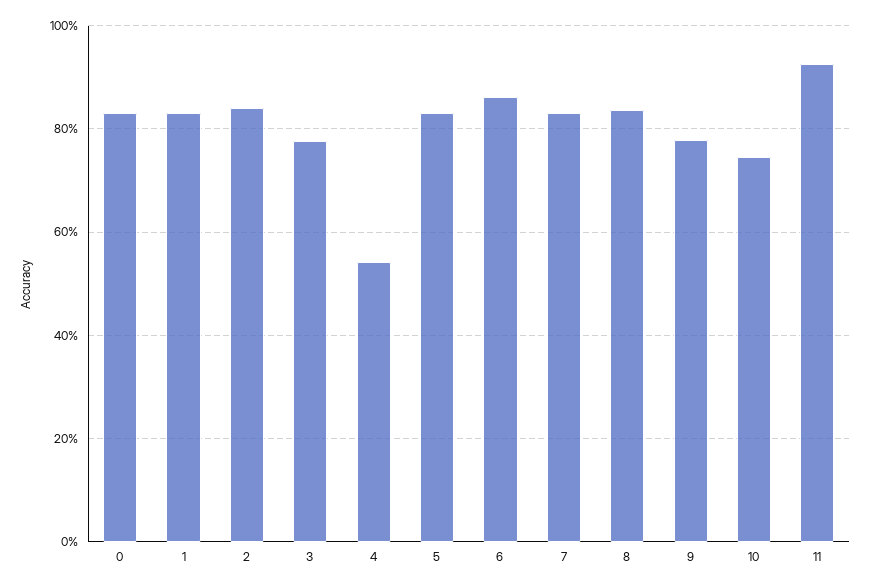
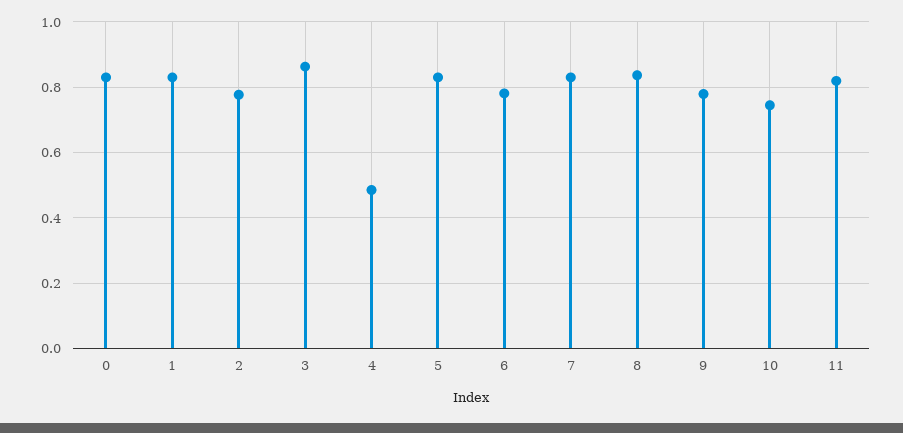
  {
    "0": 0.82,
    "1": 0.82,
-   "2": 0.84,
+   "2": 0.78,
-   "3": 0.78,
+   "3": 0.86,
-   "4": 0.54,
+   "4": 0.48,
    "5": 0.82,
-   "6": 0.86,
+   "6": 0.78,
    "7": 0.82,
    "8": 0.84,
    "9": 0.78,
    "10": 0.74,
-   "11": 0.92
+   "11": 0.82
  }

